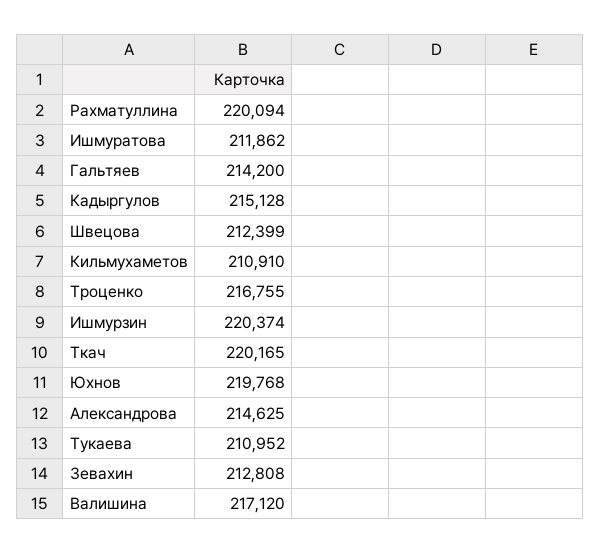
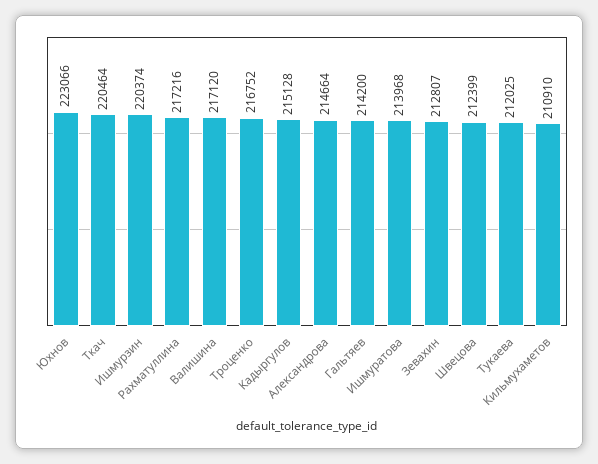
  {
-   "Рахматуллина": 220094,
+   "Рахматуллина": 217216,
-   "Ишмуратова": 211862,
+   "Ишмуратова": 213968,
    "Гальтяев": 214200,
    "Кадыргулов": 215128,
    "Швецова": 212399,
    "Кильмухаметов": 210910,
-   "Троценко": 216755,
+   "Троценко": 216752,
    "Ишмурзин": 220374,
-   "Ткач": 220165,
+   "Ткач": 220464,
-   "Юхнов": 219768,
+   "Юхнов": 223066,
-   "Александрова": 214625,
+   "Александрова": 214664,
-   "Тукаева": 210952,
+   "Тукаева": 212025,
-   "Зевахин": 212808,
+   "Зевахин": 212807,
    "Валишина": 217120
  }

